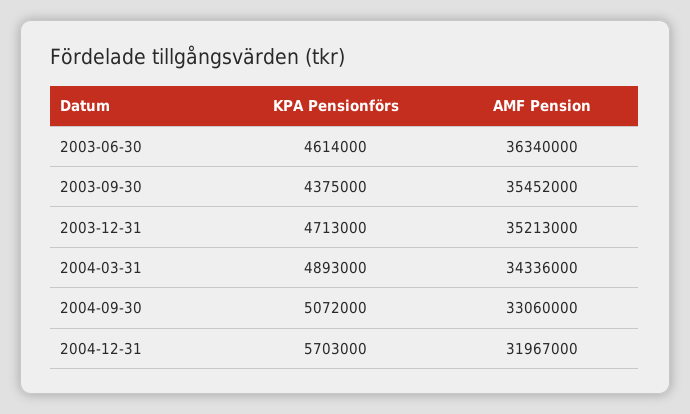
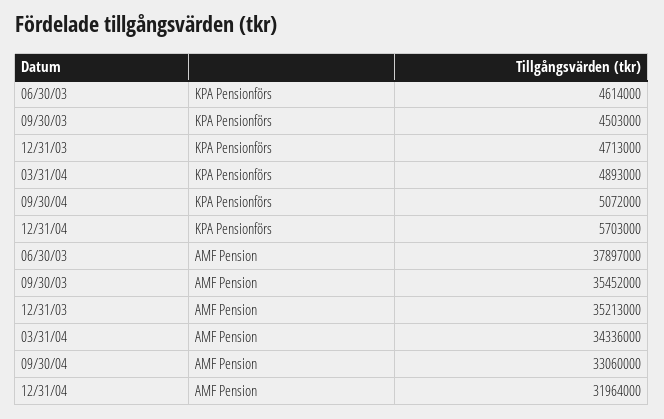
  {
    "KPA Pensionförs": {
      "2003-06-30": 4614000,
-     "2003-09-30": 4375000,
+     "2003-09-30": 4503000,
      "2003-12-31": 4713000,
      "2004-03-31": 4893000,
      "2004-09-30": 5072000,
      "2004-12-31": 5703000
    },
    "AMF Pension": {
-     "2003-06-30": 36340000,
+     "2003-06-30": 37897000,
      "2003-09-30": 35452000,
      "2003-12-31": 35213000,
      "2004-03-31": 34336000,
      "2004-09-30": 33060000,
-     "2004-12-31": 31967000
+     "2004-12-31": 31964000
    }
  }

